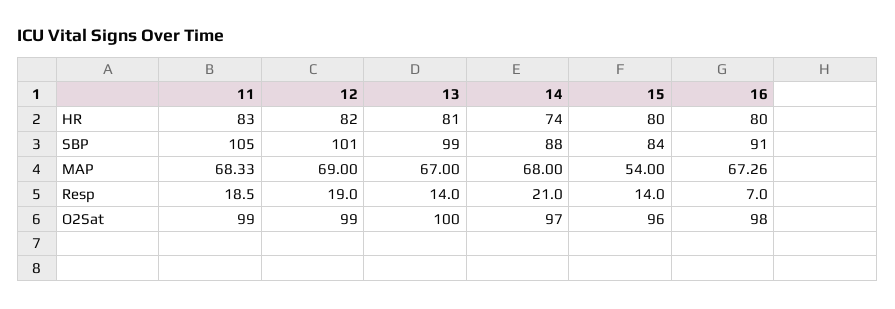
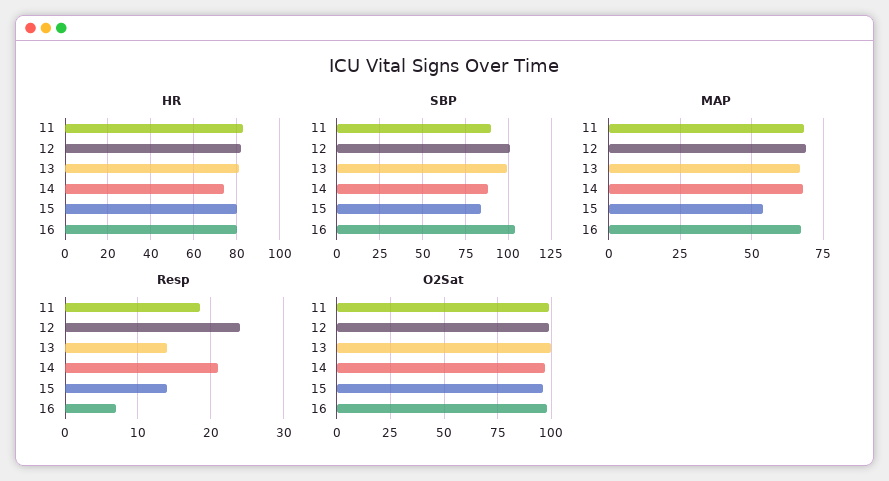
  {
    "HR": {
      "11": 83,
      "12": 82,
      "13": 81,
      "14": 74,
      "15": 80,
      "16": 80
    },
    "SBP": {
-     "11": 105,
+     "11": 90,
      "12": 101,
      "13": 99,
      "14": 88,
      "15": 84,
-     "16": 91
+     "16": 105
    },
    "MAP": {
      "11": 68.33,
      "12": 69,
      "13": 67,
      "14": 68,
      "15": 54,
      "16": 67.26
    },
    "Resp": {
      "11": 18.5,
-     "12": 19,
+     "12": 24,
      "13": 14,
      "14": 21,
      "15": 14,
      "16": 7
    },
    "O2Sat": {
      "11": 99,
      "12": 99,
      "13": 100,
      "14": 97,
      "15": 96,
      "16": 98
    }
  }

